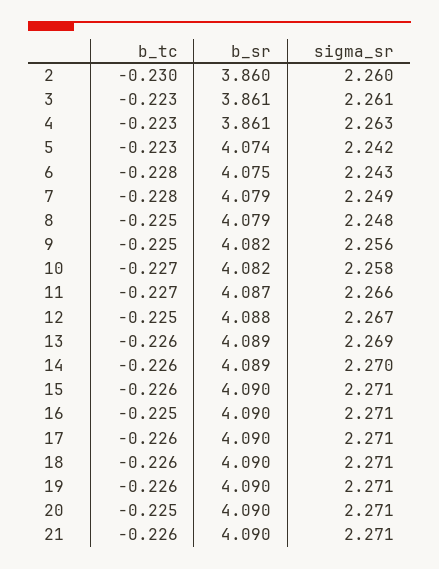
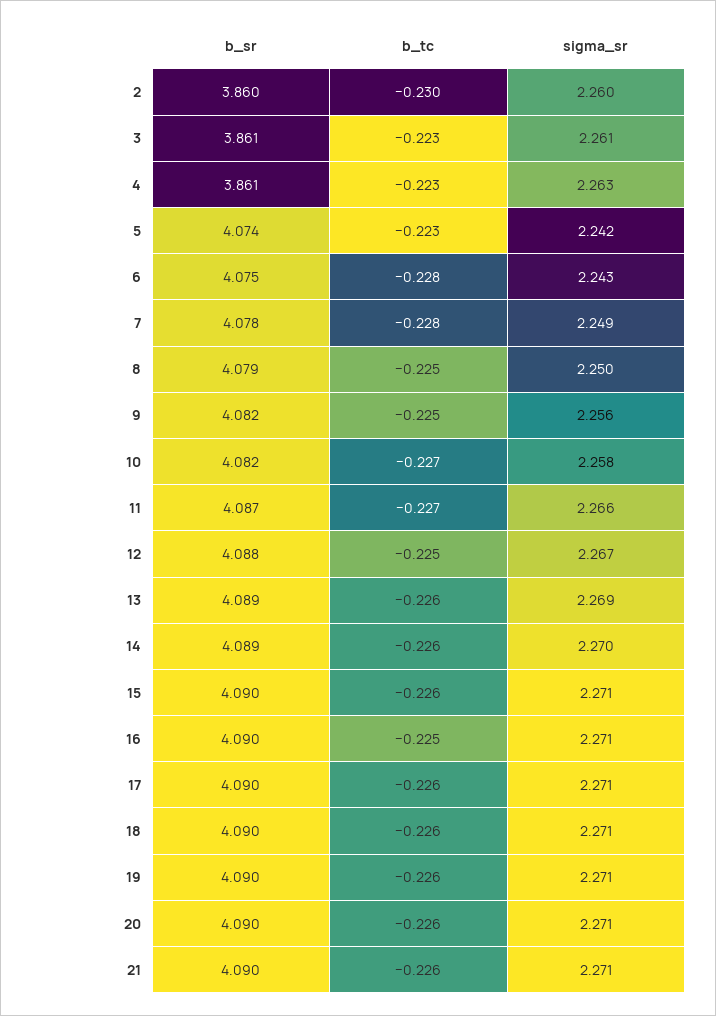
  {
    "b_tc": {
      "2": -0.23,
      "3": -0.223,
      "4": -0.223,
      "5": -0.223,
      "6": -0.228,
      "7": -0.228,
      "8": -0.225,
      "9": -0.225,
      "10": -0.227,
      "11": -0.227,
      "12": -0.225,
      "13": -0.226,
      "14": -0.226,
      "15": -0.226,
      "16": -0.225,
      "17": -0.226,
      "18": -0.226,
      "19": -0.226,
-     "20": -0.225,
+     "20": -0.226,
      "21": -0.226
    },
    "b_sr": {
      "2": 3.86,
      "3": 3.861,
      "4": 3.861,
      "5": 4.074,
      "6": 4.075,
-     "7": 4.079,
+     "7": 4.078,
      "8": 4.079,
      "9": 4.082,
      "10": 4.082,
      "11": 4.087,
      "12": 4.088,
      "13": 4.089,
      "14": 4.089,
      "15": 4.09,
      "16": 4.09,
      "17": 4.09,
      "18": 4.09,
      "19": 4.09,
      "20": 4.09,
      "21": 4.09
    },
    "sigma_sr": {
      "2": 2.26,
      "3": 2.261,
      "4": 2.263,
      "5": 2.242,
      "6": 2.243,
      "7": 2.249,
-     "8": 2.248,
+     "8": 2.25,
      "9": 2.256,
      "10": 2.258,
      "11": 2.266,
      "12": 2.267,
      "13": 2.269,
      "14": 2.27,
      "15": 2.271,
      "16": 2.271,
      "17": 2.271,
      "18": 2.271,
      "19": 2.271,
      "20": 2.271,
      "21": 2.271
    }
  }

